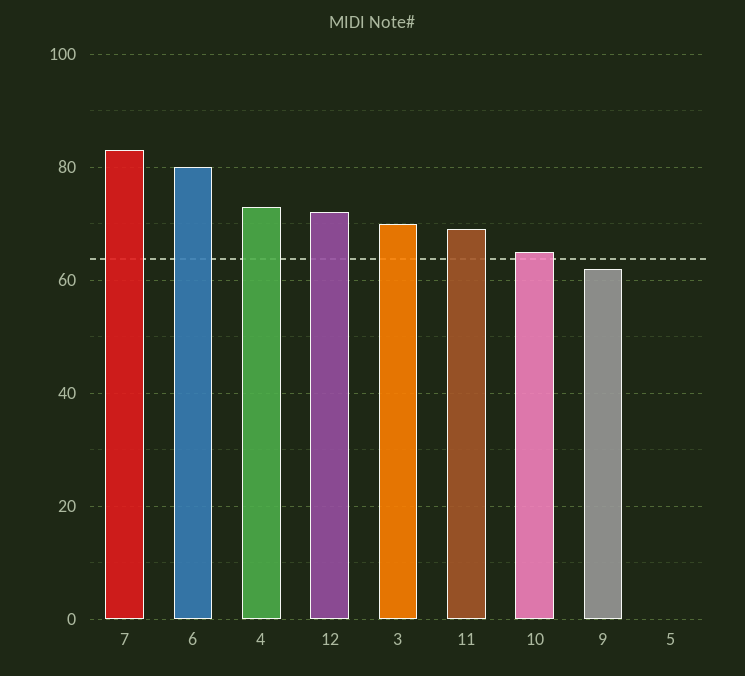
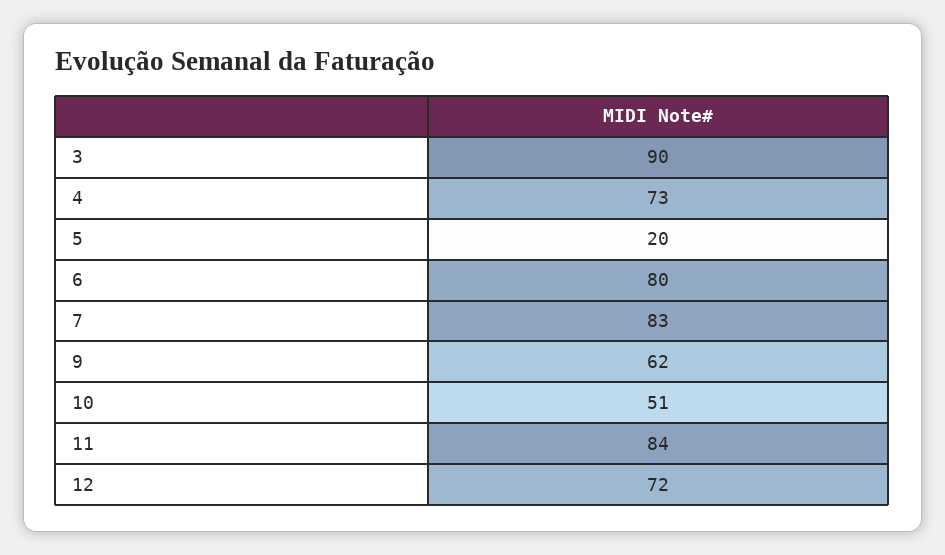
  {
    "7": 83,
    "6": 80,
    "4": 73,
    "12": 72,
-   "3": 70,
+   "3": 90,
-   "11": 70,
+   "11": 84,
-   "10": 65,
+   "10": 51,
    "9": 62,
-   "5": 0
+   "5": 20
  }

